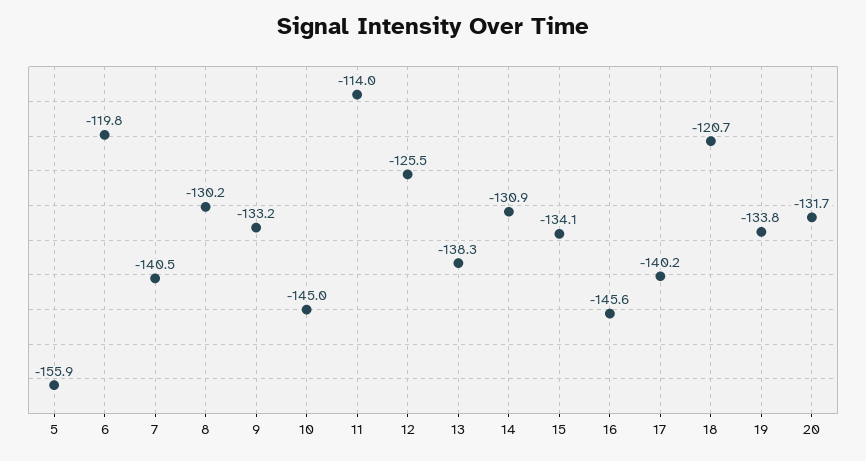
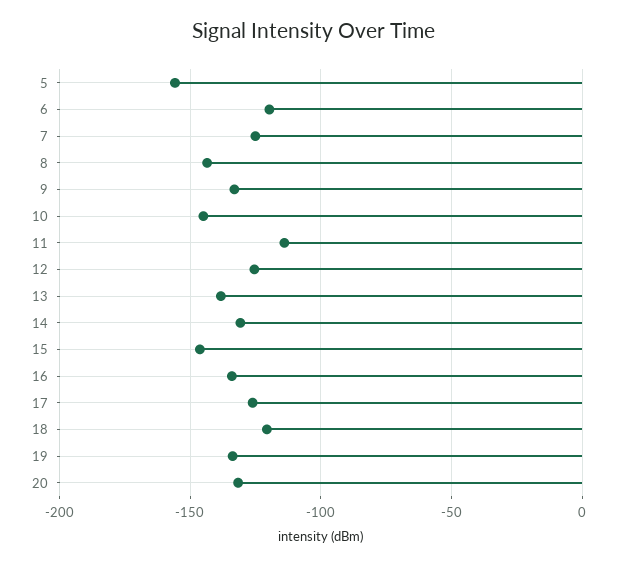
  {
    "5": -155.9,
    "6": -119.8,
-   "7": -140.5,
+   "7": -125,
-   "8": -130.2,
+   "8": -145,
    "9": -133.2,
    "10": -145,
    "11": -114,
    "12": -125.5,
    "13": -138.3,
    "14": -130.9,
-   "15": -134.1,
+   "15": -145,
-   "16": -145.6,
+   "16": -135,
-   "17": -140.2,
+   "17": -125,
    "18": -120.7,
    "19": -133.8,
    "20": -131.7
  }

